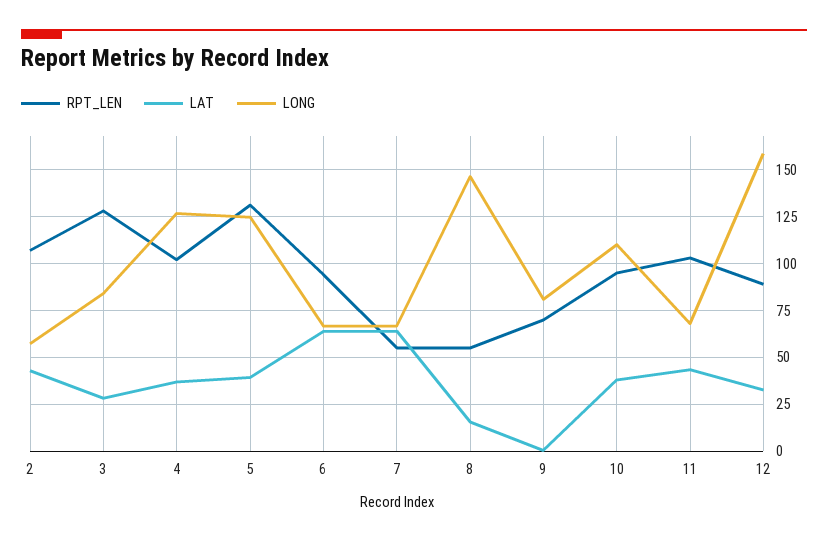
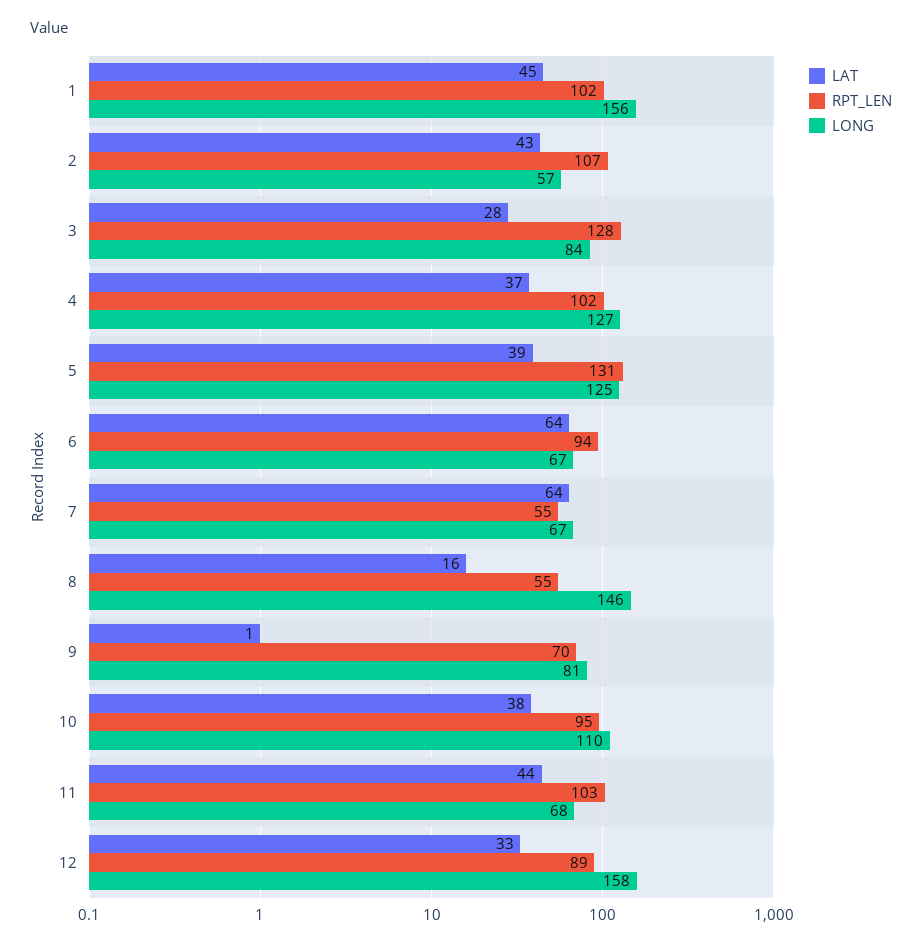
  {
    "RPT_LEN": {
      "2": 107,
      "3": 128,
      "4": 102,
      "5": 131,
      "6": 94,
      "7": 55,
      "8": 55,
      "9": 70,
      "10": 95,
      "11": 103,
-     "12": 89
+     "12": 89,
+     "1": 102
    },
    "LAT": {
      "2": 43,
      "3": 28,
      "4": 37,
      "5": 39,
      "6": 64,
      "7": 64,
      "8": 16,
      "9": 1,
      "10": 38,
      "11": 44,
-     "12": 33
+     "12": 33,
+     "1": 45
    },
    "LONG": {
      "2": 57,
      "3": 84,
      "4": 127,
      "5": 125,
      "6": 67,
      "7": 67,
      "8": 146,
      "9": 81,
      "10": 110,
      "11": 68,
-     "12": 158
+     "12": 158,
+     "1": 156
    }
  }

